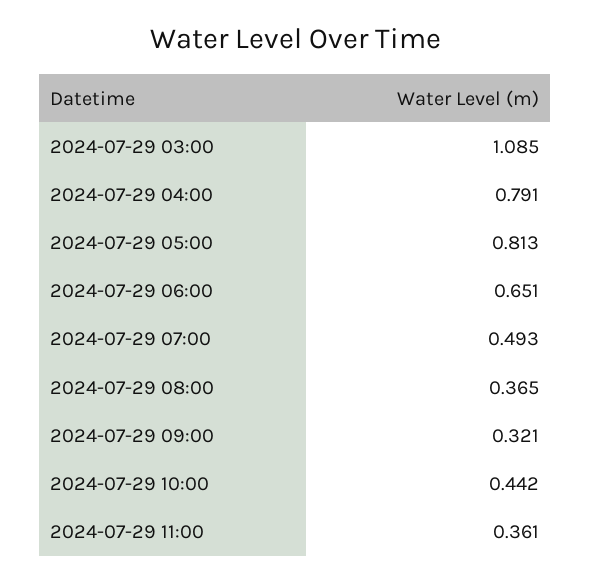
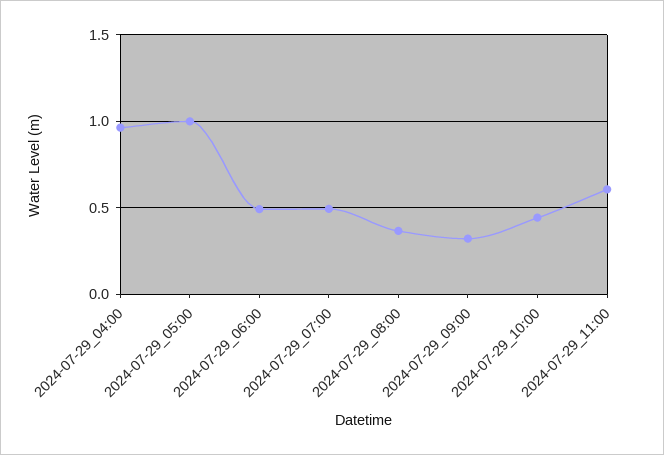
  {
-   "2024-07-29 03:00": 1.085,
-   "2024-07-29 04:00": 0.791,
+   "2024-07-29 04:00": 0.95,
-   "2024-07-29 05:00": 0.813,
+   "2024-07-29 05:00": 1,
-   "2024-07-29 06:00": 0.651,
+   "2024-07-29 06:00": 0.5,
    "2024-07-29 07:00": 0.493,
    "2024-07-29 08:00": 0.365,
    "2024-07-29 09:00": 0.321,
    "2024-07-29 10:00": 0.442,
-   "2024-07-29 11:00": 0.361
+   "2024-07-29 11:00": 0.6
  }

